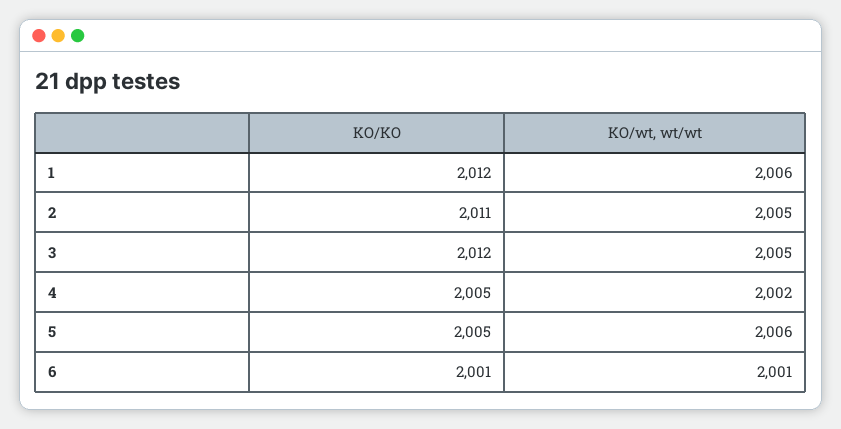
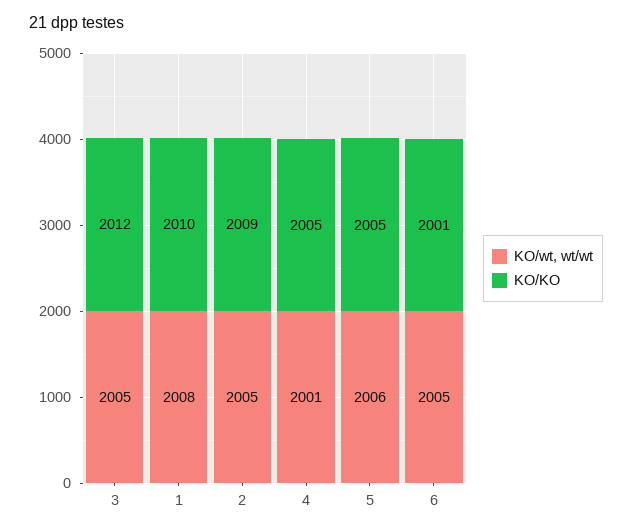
  {
    "KO/KO": {
-     "1": 2012,
+     "1": 2010,
-     "2": 2011,
+     "2": 2009,
      "3": 2012,
      "4": 2005,
      "5": 2005,
      "6": 2001
    },
    "KO/wt, wt/wt": {
-     "1": 2006,
+     "1": 2008,
      "2": 2005,
      "3": 2005,
-     "4": 2002,
+     "4": 2001,
      "5": 2006,
-     "6": 2001
+     "6": 2005
    }
  }

